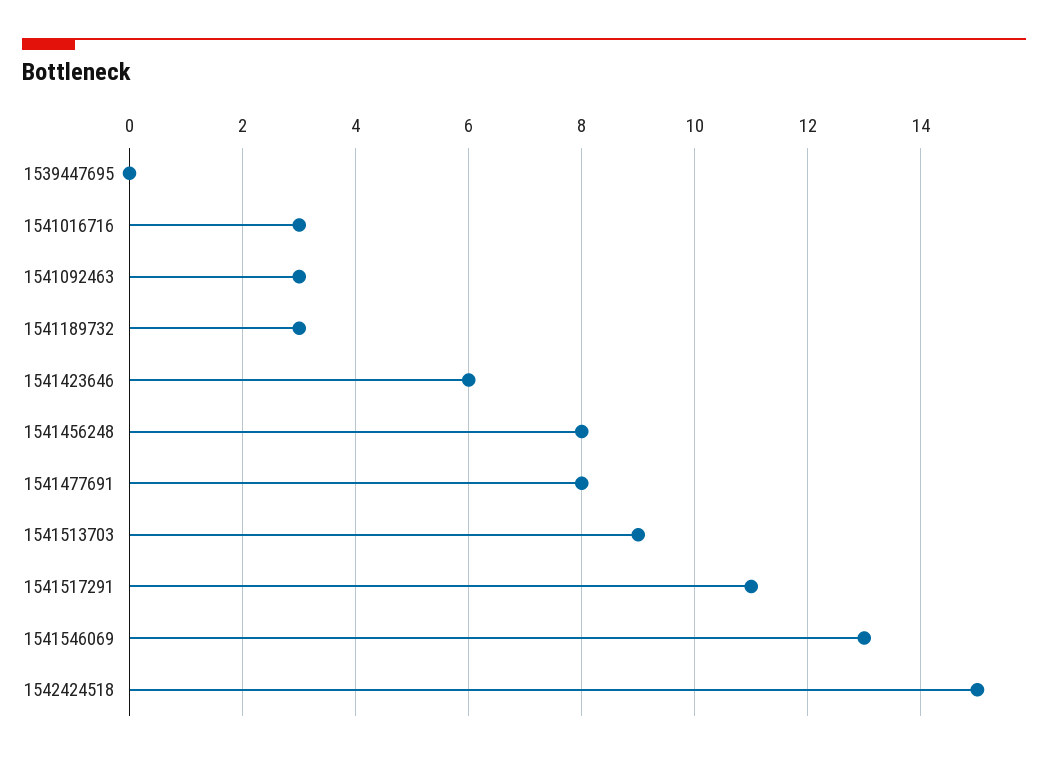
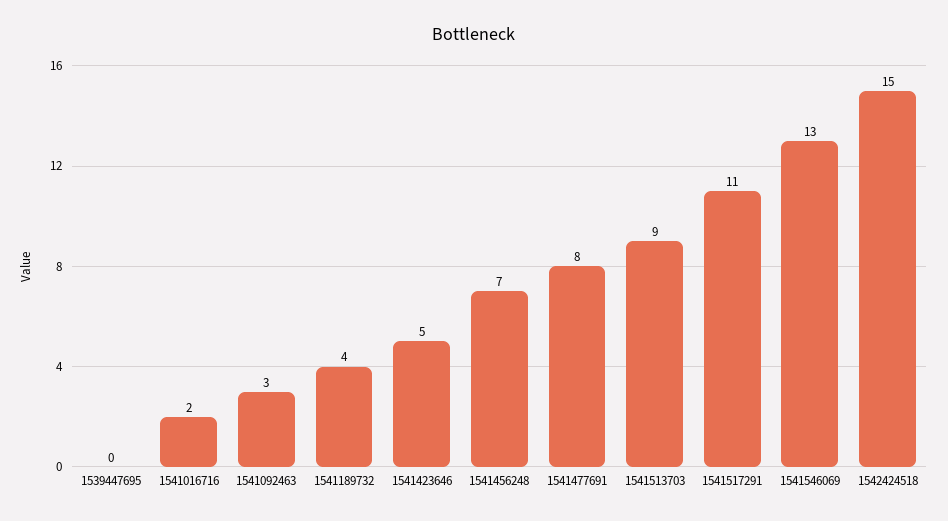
  {
    "1539447695": 0,
-   "1541016716": 3,
+   "1541016716": 2,
    "1541092463": 3,
-   "1541189732": 3,
+   "1541189732": 4,
-   "1541423646": 6,
+   "1541423646": 5,
-   "1541456248": 8,
+   "1541456248": 7,
    "1541477691": 8,
    "1541513703": 9,
    "1541517291": 11,
    "1541546069": 13,
    "1542424518": 15
  }

